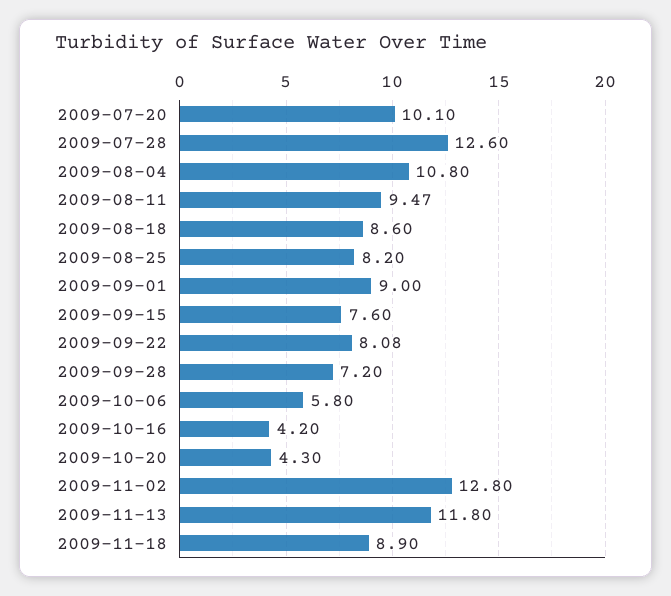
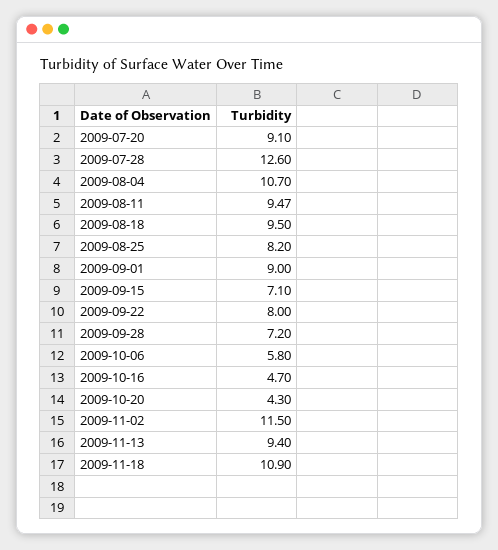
  {
-   "2009-07-20": 10.1,
+   "2009-07-20": 9.1,
    "2009-07-28": 12.6,
-   "2009-08-04": 10.8,
+   "2009-08-04": 10.7,
    "2009-08-11": 9.47,
-   "2009-08-18": 8.6,
+   "2009-08-18": 9.5,
    "2009-08-25": 8.2,
    "2009-09-01": 9,
-   "2009-09-15": 7.6,
+   "2009-09-15": 7.1,
-   "2009-09-22": 8.08,
+   "2009-09-22": 8,
    "2009-09-28": 7.2,
    "2009-10-06": 5.8,
-   "2009-10-16": 4.2,
+   "2009-10-16": 4.7,
    "2009-10-20": 4.3,
-   "2009-11-02": 12.8,
+   "2009-11-02": 11.5,
-   "2009-11-13": 11.8,
+   "2009-11-13": 9.4,
-   "2009-11-18": 8.9
+   "2009-11-18": 10.9
  }

